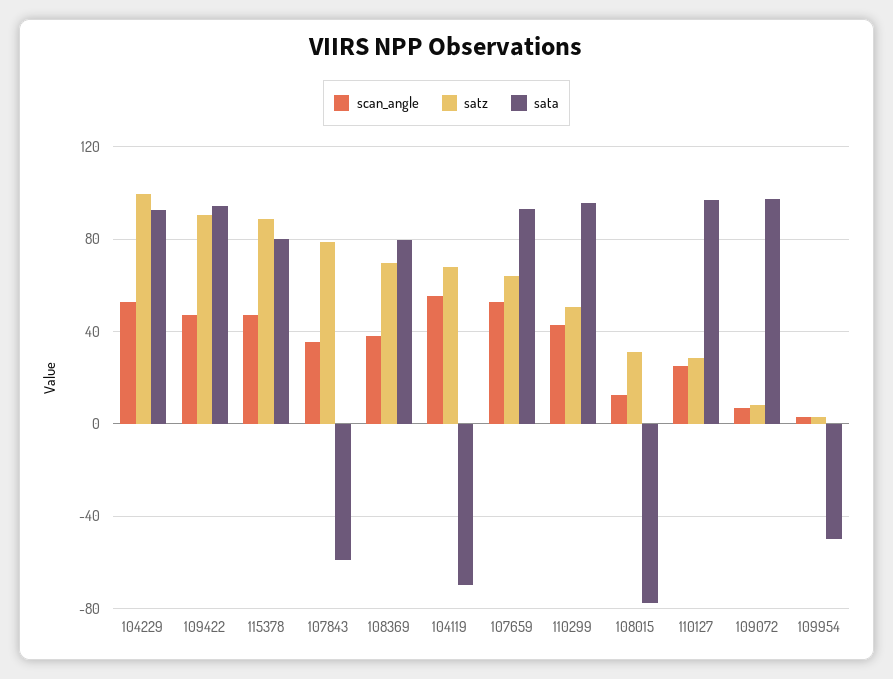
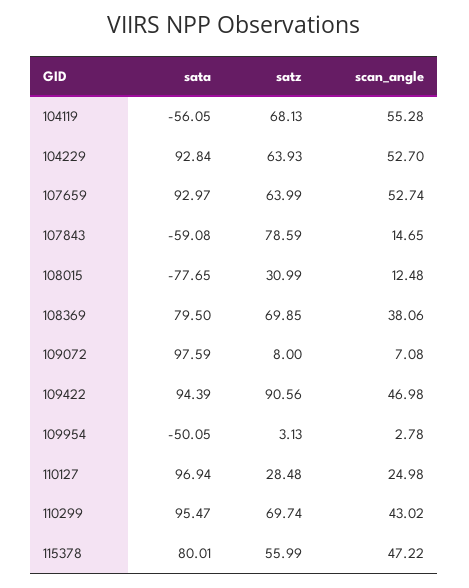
  {
    "scan_angle": {
      "104229": 52.7,
      "109422": 46.98,
      "115378": 47.22,
-     "107843": 35,
+     "107843": 14.65,
      "108369": 38.06,
      "104119": 55.28,
      "107659": 52.74,
      "110299": 43.02,
      "108015": 12.48,
      "110127": 24.98,
      "109072": 7.08,
      "109954": 2.78
    },
    "satz": {
-     "104229": 100,
+     "104229": 63.93,
      "109422": 90.56,
-     "115378": 90,
+     "115378": 55.99,
      "107843": 78.59,
      "108369": 69.85,
      "104119": 68.13,
      "107659": 63.99,
-     "110299": 50,
+     "110299": 69.74,
      "108015": 30.99,
      "110127": 28.48,
      "109072": 8,
      "109954": 3.13
    },
    "sata": {
      "104229": 92.84,
      "109422": 94.39,
      "115378": 80.01,
      "107843": -59.08,
      "108369": 79.5,
-     "104119": -70,
+     "104119": -56.05,
      "107659": 92.97,
      "110299": 95.47,
      "108015": -77.65,
      "110127": 96.94,
      "109072": 97.59,
      "109954": -50.05
    }
  }

